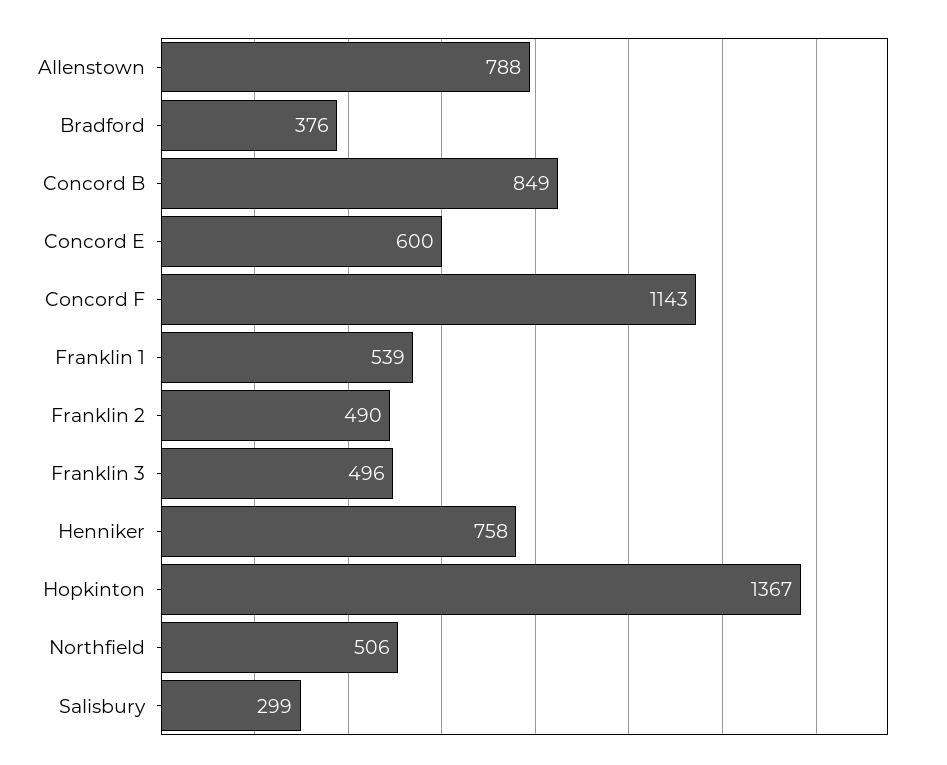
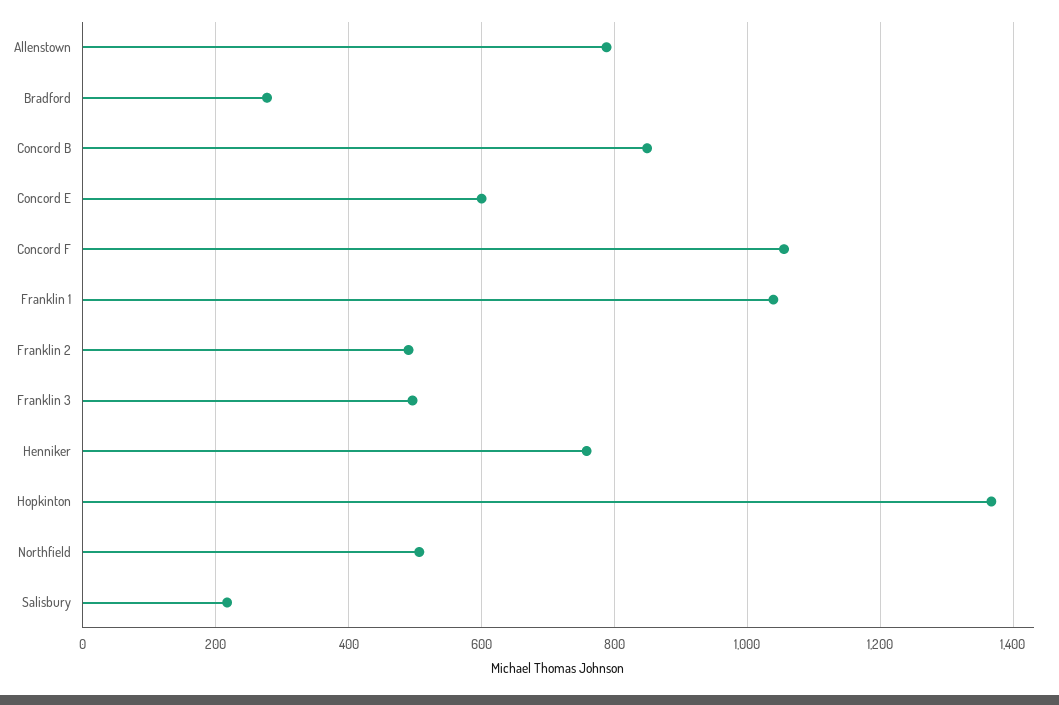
  {
    "Allenstown": 788,
-   "Bradford": 376,
+   "Bradford": 280,
    "Concord B": 849,
    "Concord E": 600,
-   "Concord F": 1143,
+   "Concord F": 1060,
-   "Franklin 1": 539,
+   "Franklin 1": 1040,
    "Franklin 2": 490,
    "Franklin 3": 496,
    "Henniker": 758,
    "Hopkinton": 1367,
    "Northfield": 506,
-   "Salisbury": 299
+   "Salisbury": 220
  }

